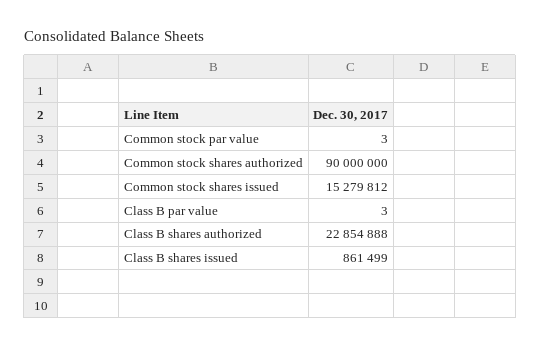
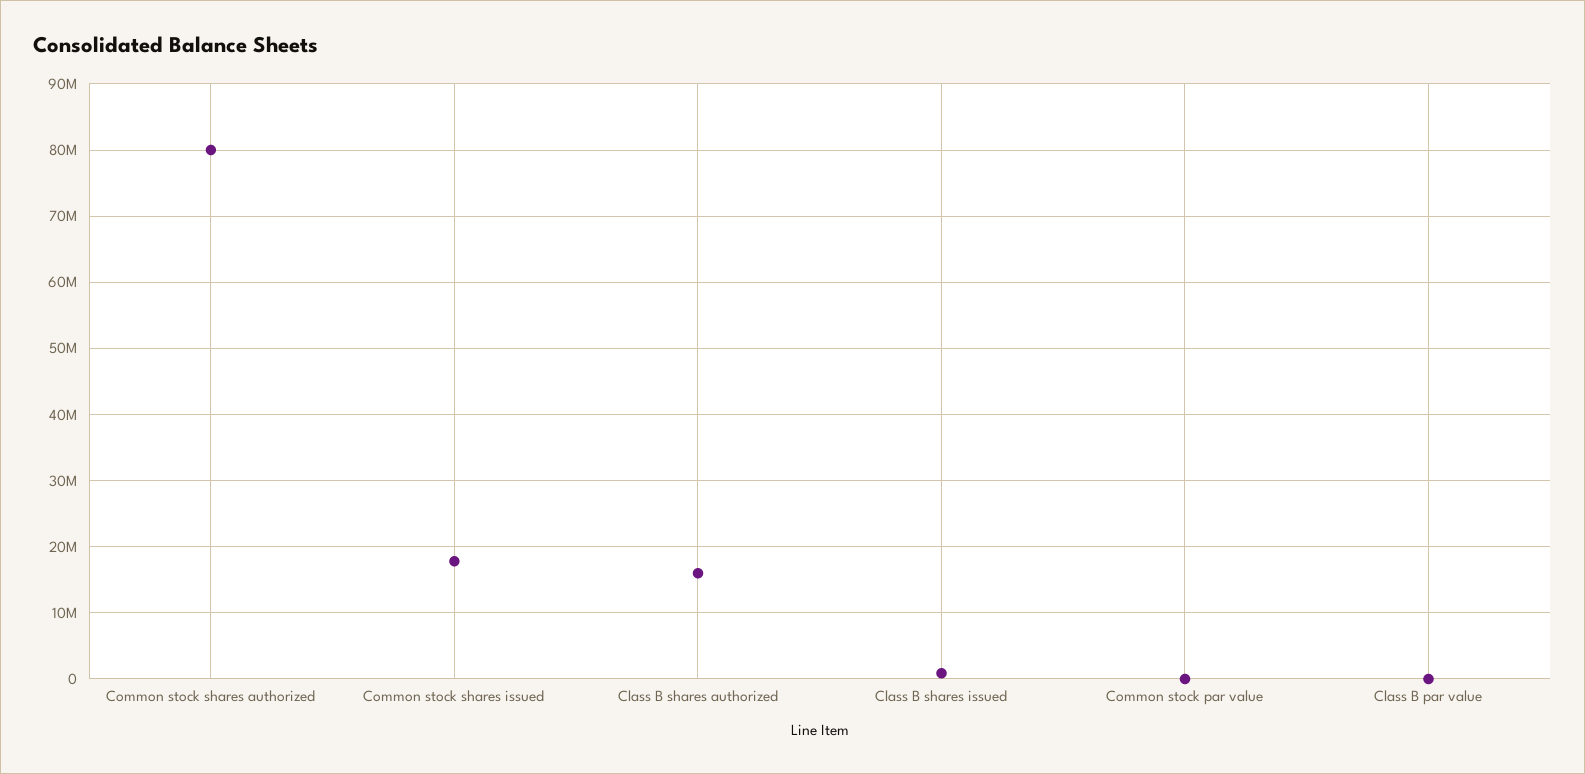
  {
    "Common stock par value": 3,
-   "Common stock shares authorized": 90000000,
+   "Common stock shares authorized": 80000000,
-   "Common stock shares issued": 15279812,
+   "Common stock shares issued": 18000000,
    "Class B par value": 3,
-   "Class B shares authorized": 22854888,
+   "Class B shares authorized": 16000000,
    "Class B shares issued": 861499
  }

